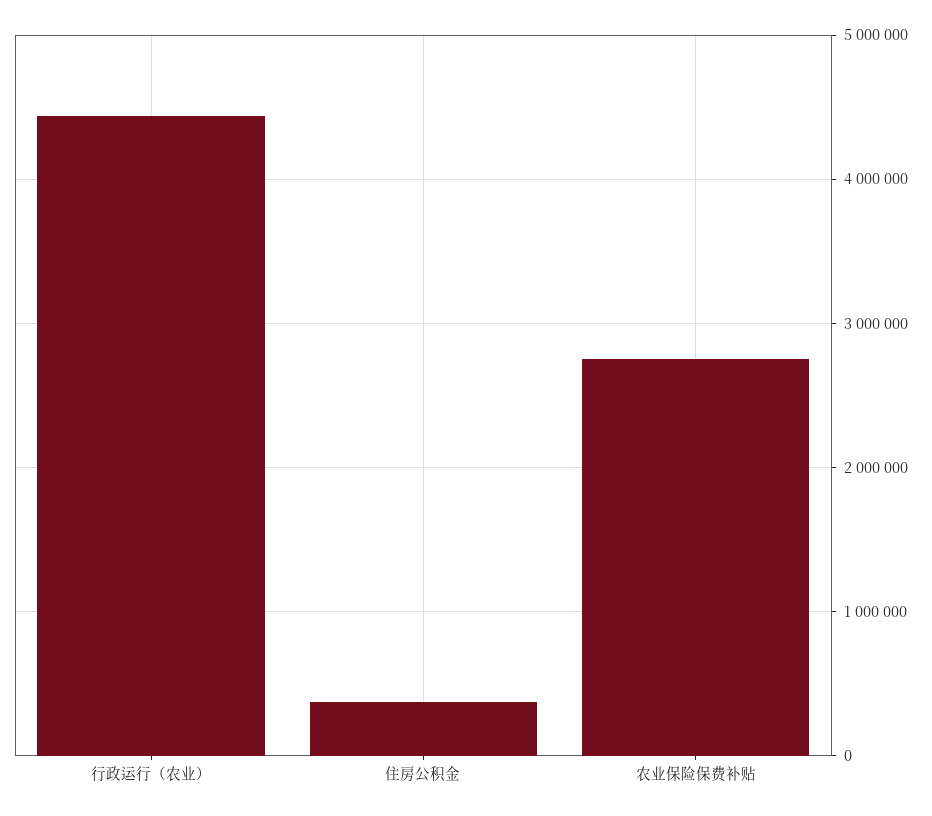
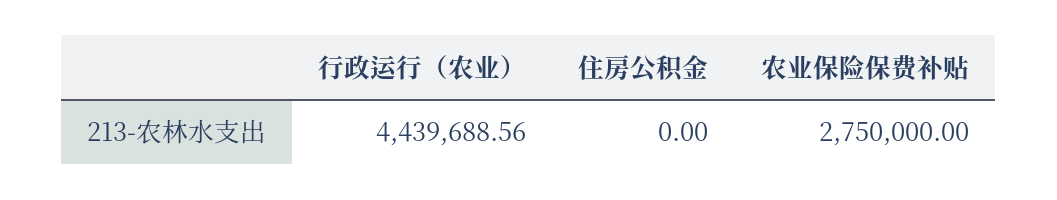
  {
    "行政运行（农业）": 4439688.56,
-   "住房公积金": 400000,
+   "住房公积金": 0,
    "农业保险保费补贴": 2750000
  }

